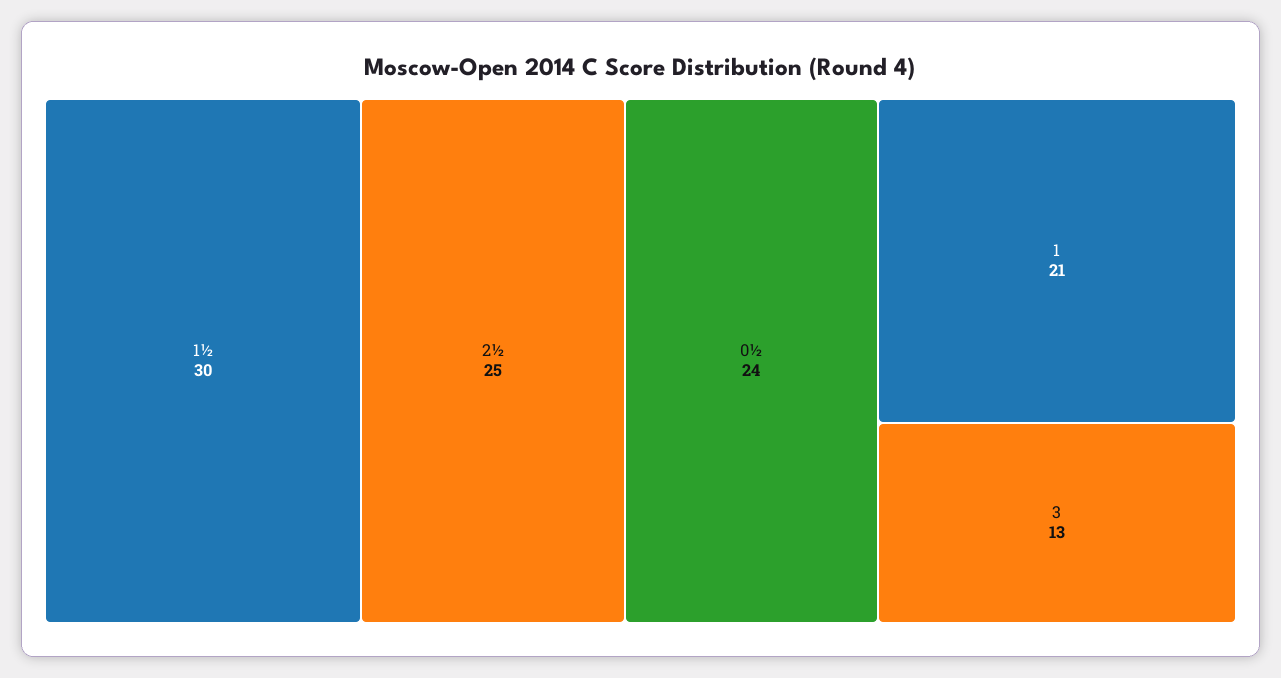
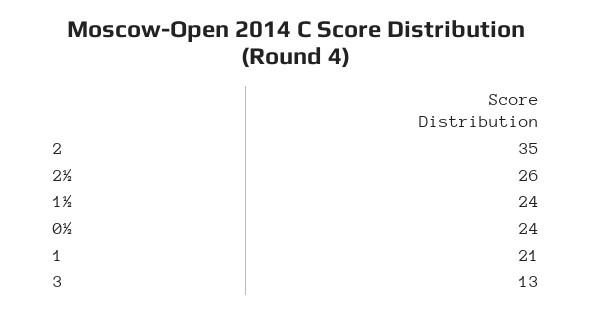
  {
-   "1½": 30,
+   "1½": 24,
-   "2½": 25,
+   "2½": 26,
    "0½": 24,
    "1": 21,
-   "3": 13
+   "3": 13,
+   "2": 35
  }

